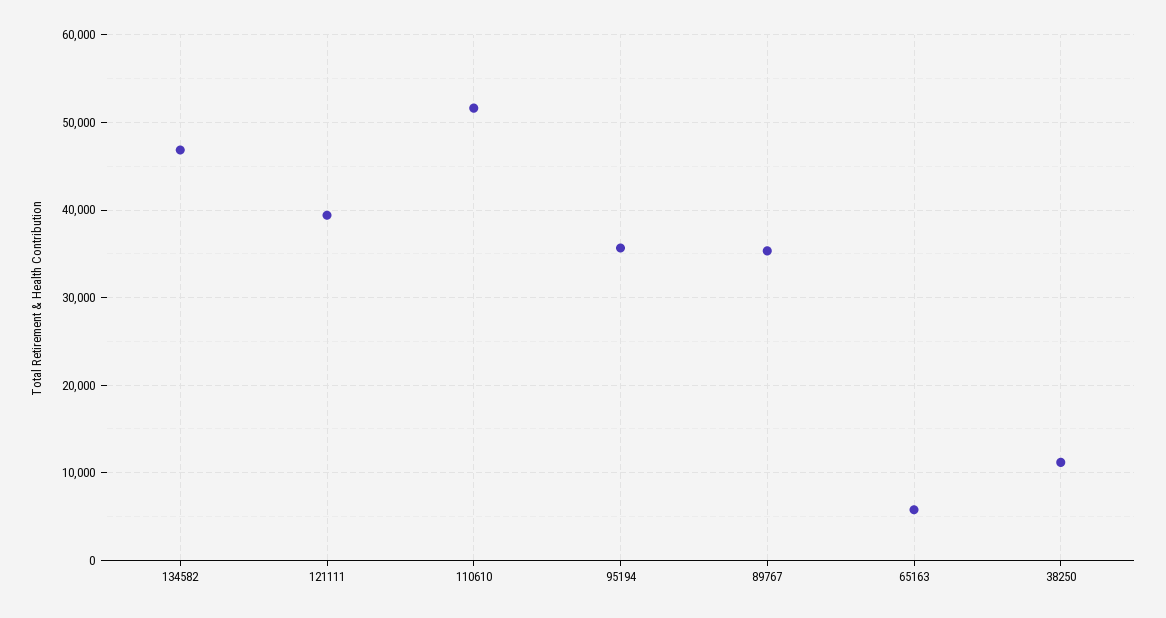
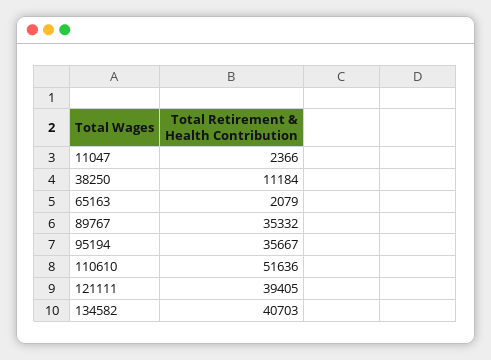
  {
-   "134582": 47000,
+   "134582": 40703,
    "121111": 39405,
    "110610": 51636,
    "95194": 35667,
    "89767": 35332,
-   "65163": 6000,
+   "65163": 2079,
-   "38250": 11184
+   "38250": 11184,
+   "11047": 2366
  }

